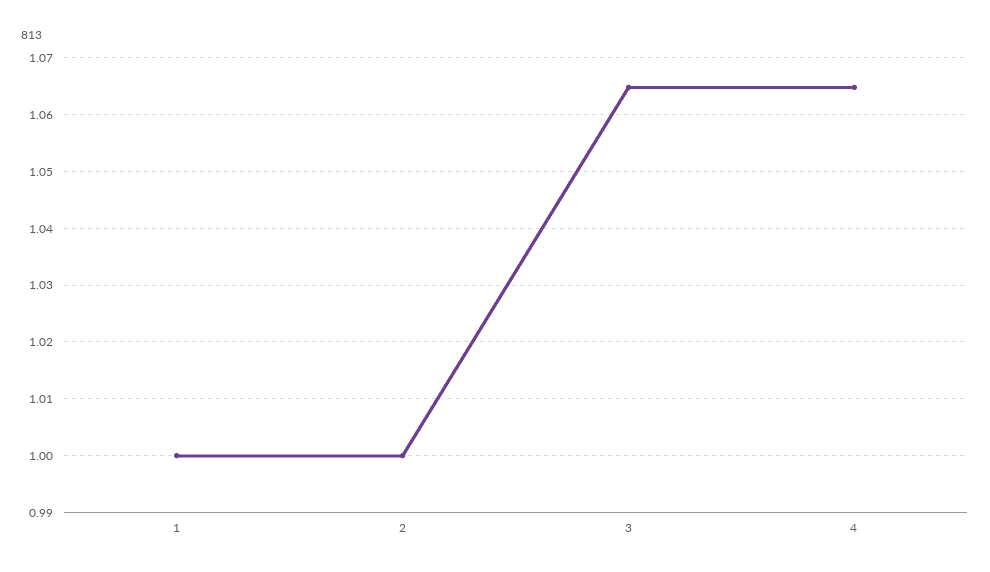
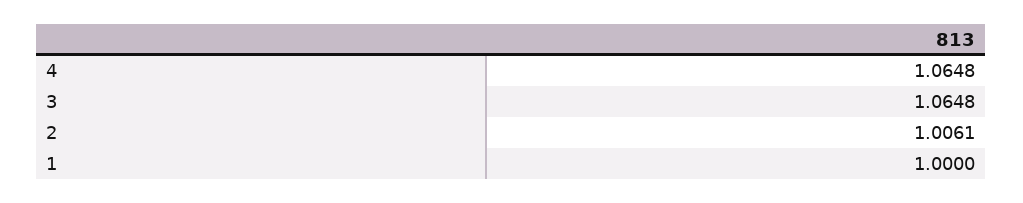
  {
    "1": 1,
-   "2": 1,
+   "2": 1.0061,
    "3": 1.0648,
    "4": 1.0648
  }

